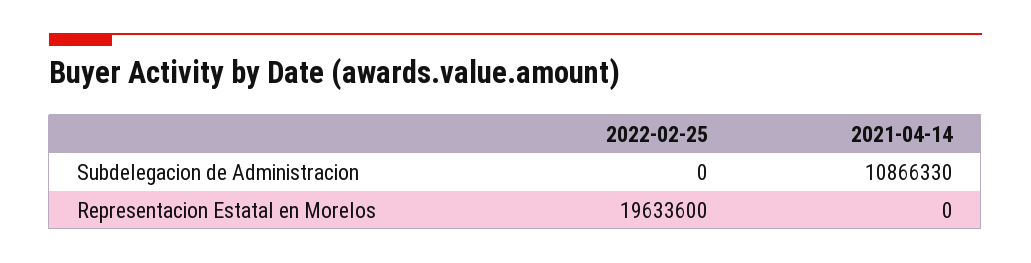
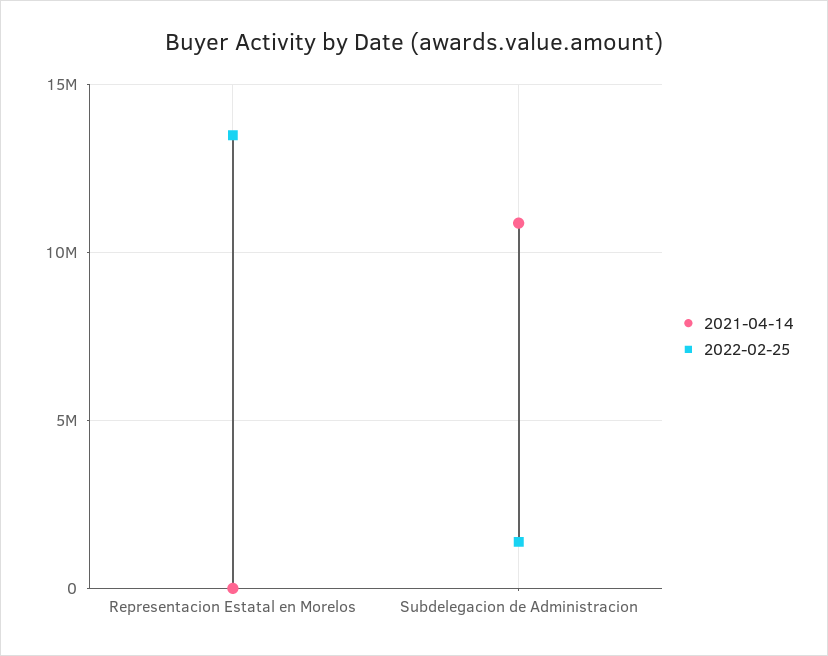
  {
    "2022-02-25": {
-     "Subdelegacion de Administracion": 0,
+     "Subdelegacion de Administracion": 1500000,
-     "Representacion Estatal en Morelos": 19633600
+     "Representacion Estatal en Morelos": 13500000
    },
    "2021-04-14": {
      "Subdelegacion de Administracion": 10866330,
      "Representacion Estatal en Morelos": 0
    }
  }

